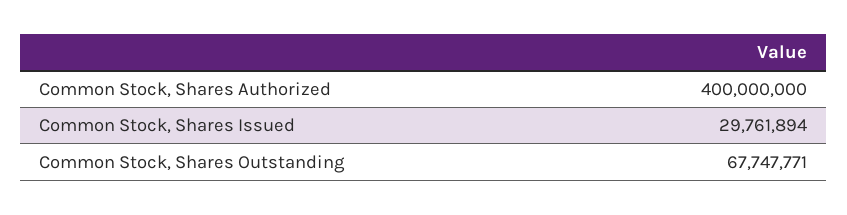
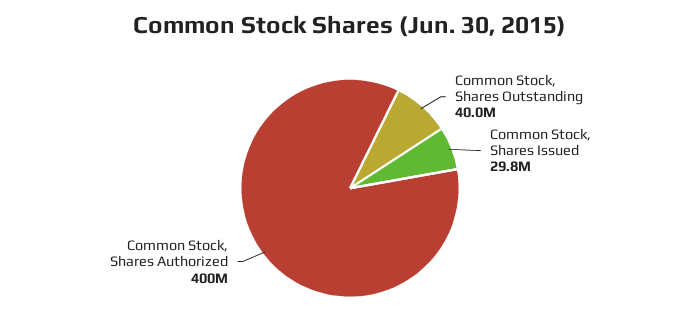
  {
    "Common Stock, Shares Authorized": 400000000,
    "Common Stock, Shares Issued": 29761894,
-   "Common Stock, Shares Outstanding": 67747771
+   "Common Stock, Shares Outstanding": 40000000
  }

